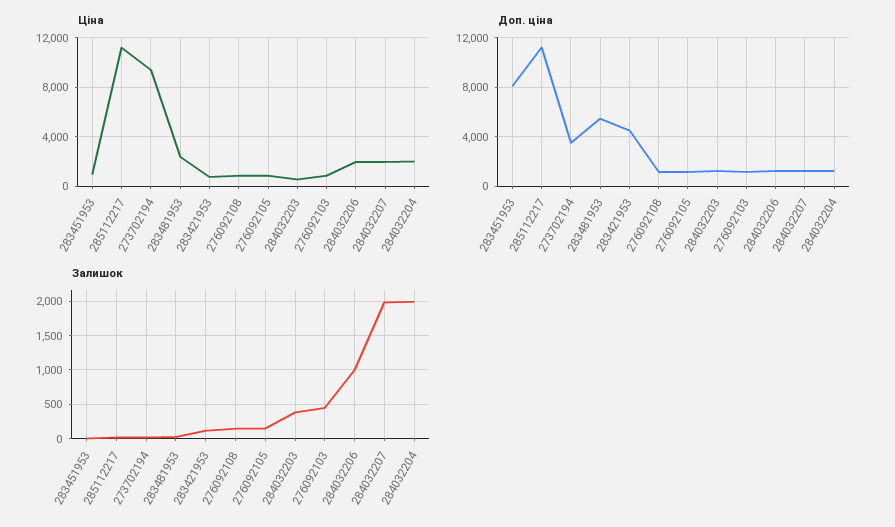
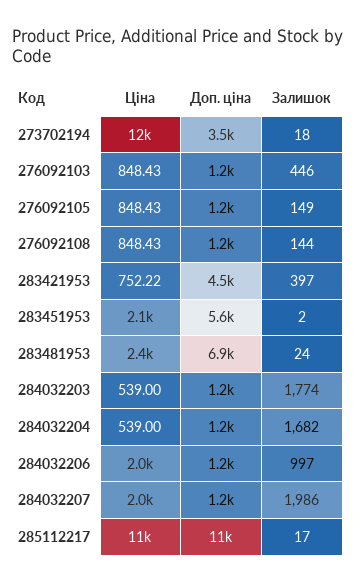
  {
    "Ціна": {
-     "283451953": 1000,
+     "283451953": 2100,
      "285112217": 11000,
-     "273702194": 9500,
+     "273702194": 12000,
      "283481953": 2400,
      "283421953": 752.22,
      "276092108": 848.43,
      "276092105": 848.43,
      "284032203": 539,
      "276092103": 848.43,
      "284032206": 2000,
      "284032207": 2000,
-     "284032204": 2000
+     "284032204": 539
    },
    "Доп. ціна": {
-     "283451953": 8000,
+     "283451953": 5600,
      "285112217": 11000,
      "273702194": 3500,
-     "283481953": 5500,
+     "283481953": 6900,
      "283421953": 4500,
      "276092108": 1200,
      "276092105": 1200,
      "284032203": 1200,
      "276092103": 1200,
      "284032206": 1200,
      "284032207": 1200,
      "284032204": 1200
    },
    "Залишок": {
      "283451953": 2,
      "285112217": 17,
      "273702194": 18,
      "283481953": 24,
-     "283421953": 100,
+     "283421953": 397,
      "276092108": 144,
      "276092105": 149,
-     "284032203": 400,
+     "284032203": 1774,
      "276092103": 446,
      "284032206": 997,
      "284032207": 1986,
-     "284032204": 2000
+     "284032204": 1682
    }
  }

